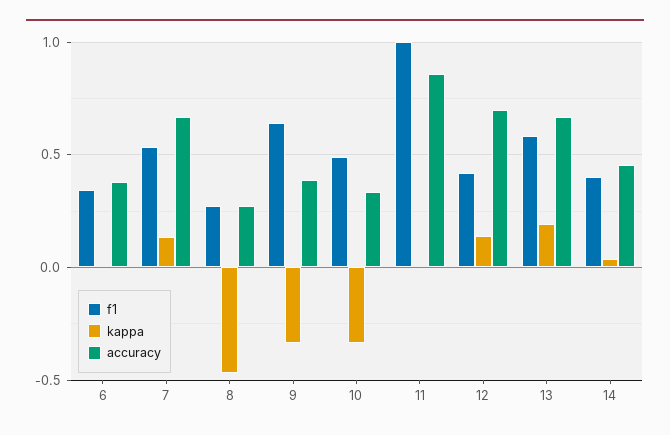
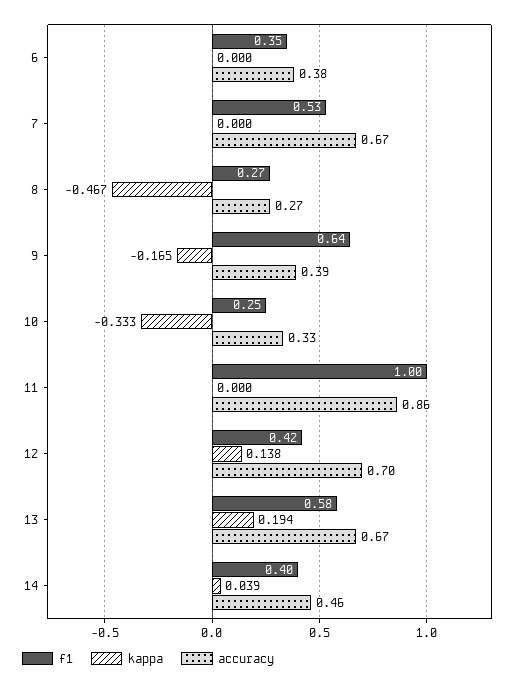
  {
    "f1": {
      "6": 0.35,
      "7": 0.53,
      "8": 0.27,
      "9": 0.64,
-     "10": 0.5,
+     "10": 0.25,
      "11": 1,
      "12": 0.42,
      "13": 0.58,
      "14": 0.4
    },
    "kappa": {
      "6": 0,
-     "7": 0.15,
+     "7": 0,
      "8": -0.467,
-     "9": -0.35,
+     "9": -0.165,
      "10": -0.333,
      "11": 0,
      "12": 0.138,
      "13": 0.194,
      "14": 0.039
    },
    "accuracy": {
      "6": 0.38,
      "7": 0.67,
      "8": 0.27,
      "9": 0.39,
      "10": 0.33,
      "11": 0.86,
      "12": 0.7,
      "13": 0.67,
      "14": 0.46
    }
  }

